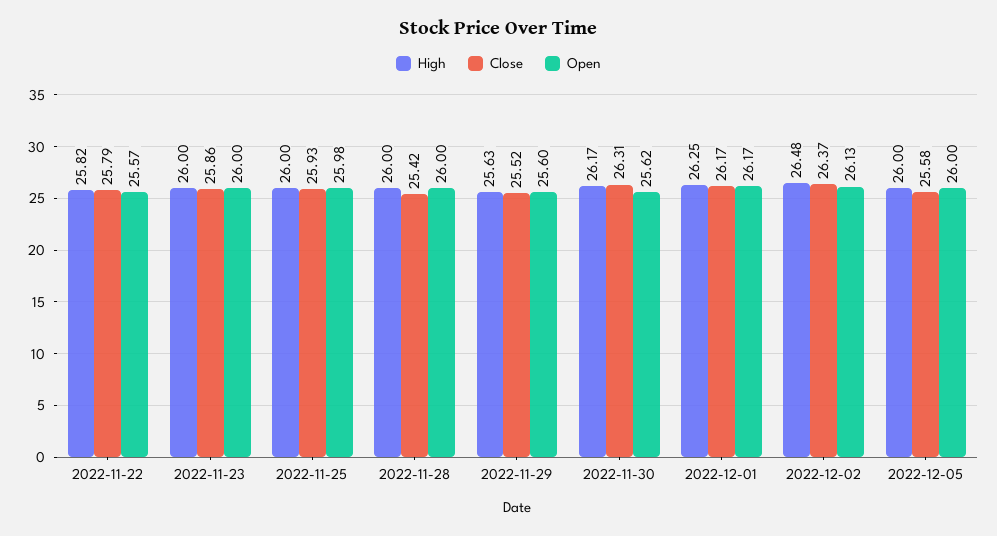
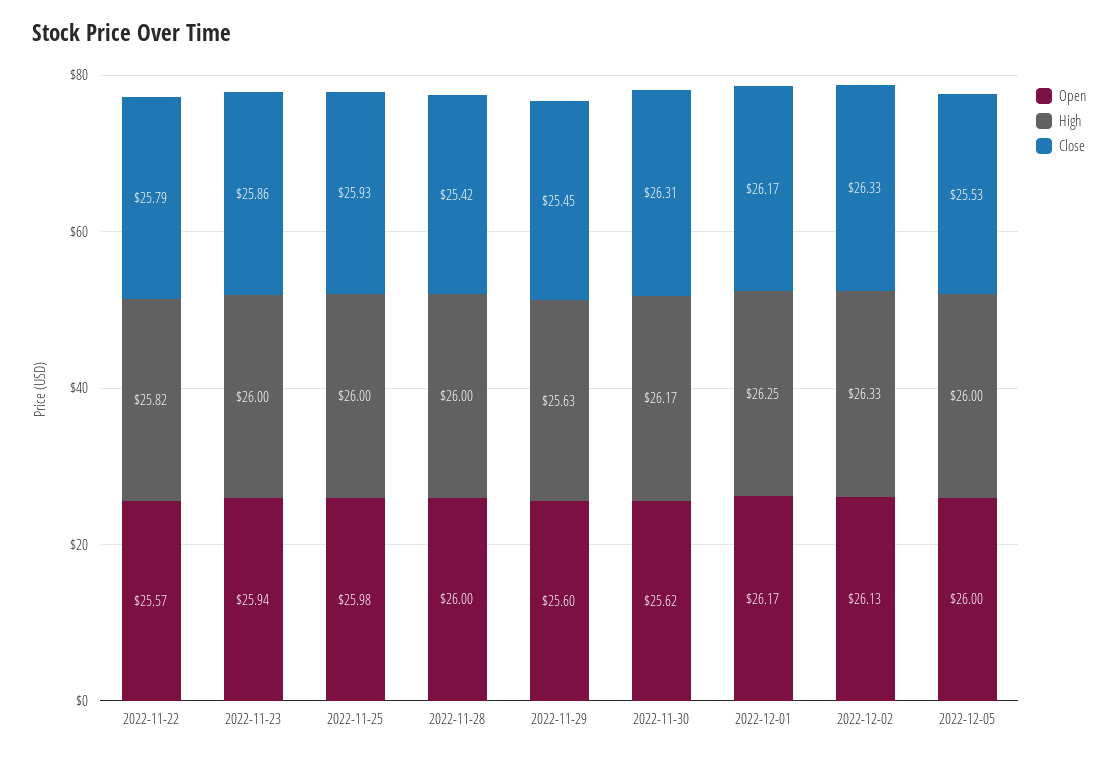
  {
    "High": {
      "2022-11-22": 25.82,
      "2022-11-23": 26,
      "2022-11-25": 26,
      "2022-11-28": 26,
      "2022-11-29": 25.63,
      "2022-11-30": 26.17,
      "2022-12-01": 26.25,
-     "2022-12-02": 26.48,
+     "2022-12-02": 26.33,
      "2022-12-05": 26
    },
    "Close": {
      "2022-11-22": 25.79,
      "2022-11-23": 25.86,
      "2022-11-25": 25.93,
      "2022-11-28": 25.42,
-     "2022-11-29": 25.52,
+     "2022-11-29": 25.45,
      "2022-11-30": 26.31,
      "2022-12-01": 26.17,
-     "2022-12-02": 26.37,
+     "2022-12-02": 26.33,
-     "2022-12-05": 25.58
+     "2022-12-05": 25.53
    },
    "Open": {
      "2022-11-22": 25.57,
-     "2022-11-23": 26,
+     "2022-11-23": 25.94,
      "2022-11-25": 25.98,
      "2022-11-28": 26,
      "2022-11-29": 25.6,
      "2022-11-30": 25.62,
      "2022-12-01": 26.17,
      "2022-12-02": 26.13,
      "2022-12-05": 26
    }
  }

